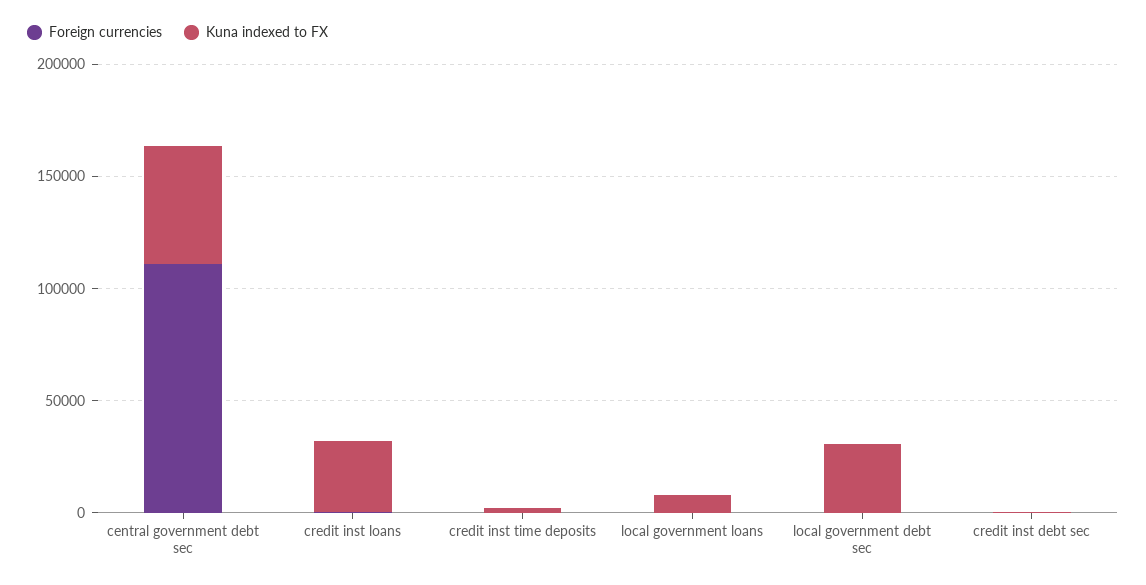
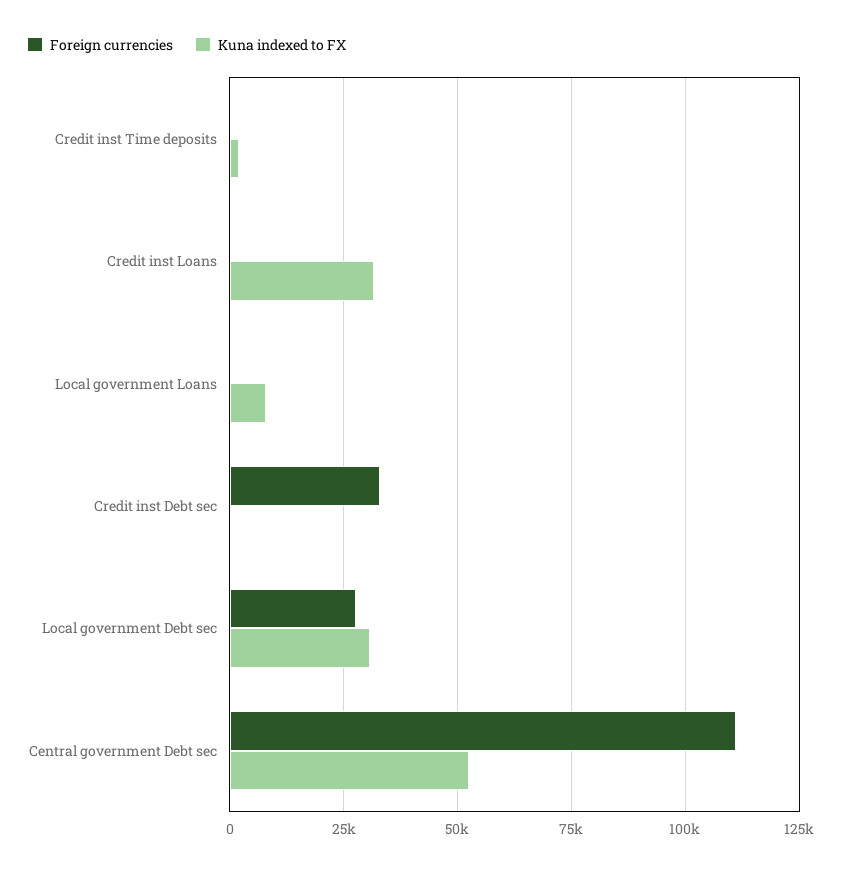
  {
    "Foreign currencies": {
      "central government debt sec": 110000,
      "credit inst loans": 0,
      "credit inst time deposits": 0,
      "local government loans": 0,
-     "local government debt sec": 0,
+     "local government debt sec": 27500,
-     "credit inst debt sec": 0
+     "credit inst debt sec": 32500
    },
    "Kuna indexed to FX": {
      "central government debt sec": 52500,
      "credit inst loans": 32500,
      "credit inst time deposits": 2500,
      "local government loans": 7500,
      "local government debt sec": 30000,
      "credit inst debt sec": 0
    }
  }

